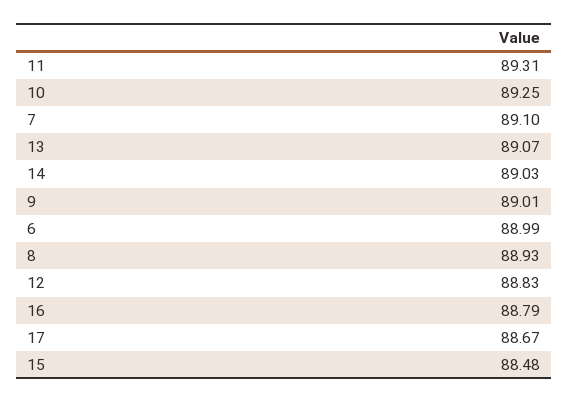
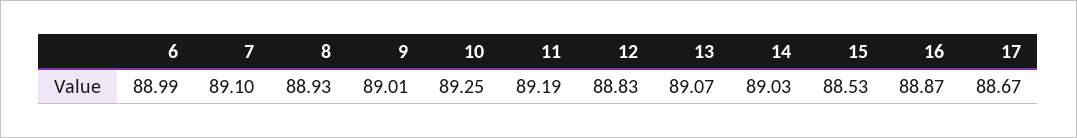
  {
-   "11": 89.31,
+   "11": 89.19,
    "10": 89.25,
    "7": 89.1,
    "13": 89.07,
    "14": 89.03,
    "9": 89.01,
    "6": 88.99,
    "8": 88.93,
    "12": 88.83,
-   "16": 88.79,
+   "16": 88.87,
    "17": 88.67,
-   "15": 88.48
+   "15": 88.53
  }

